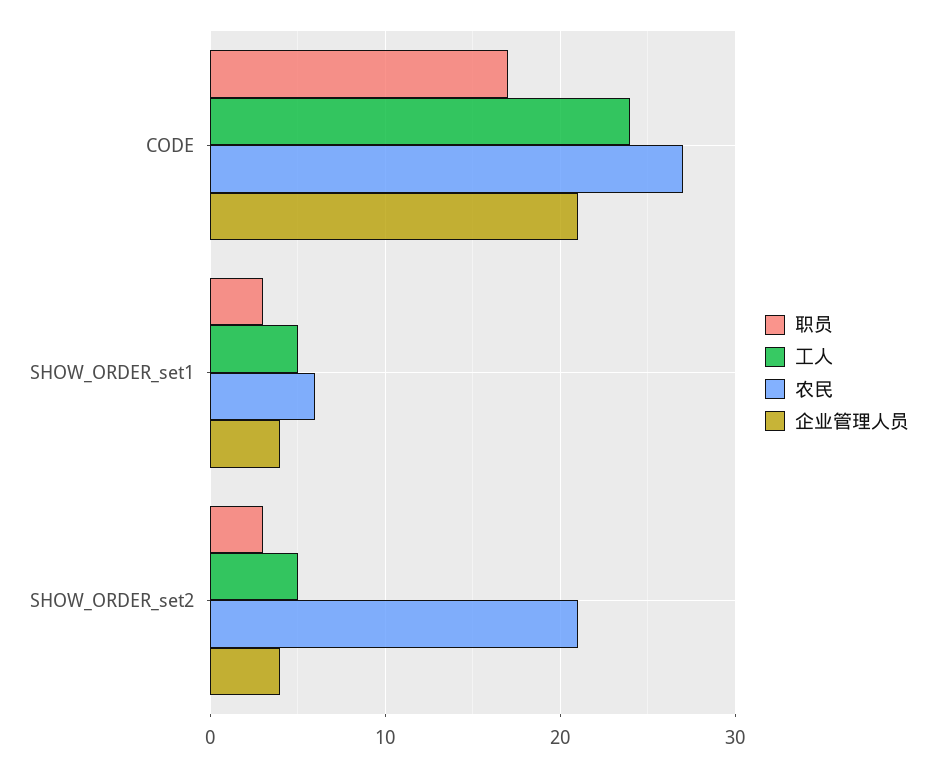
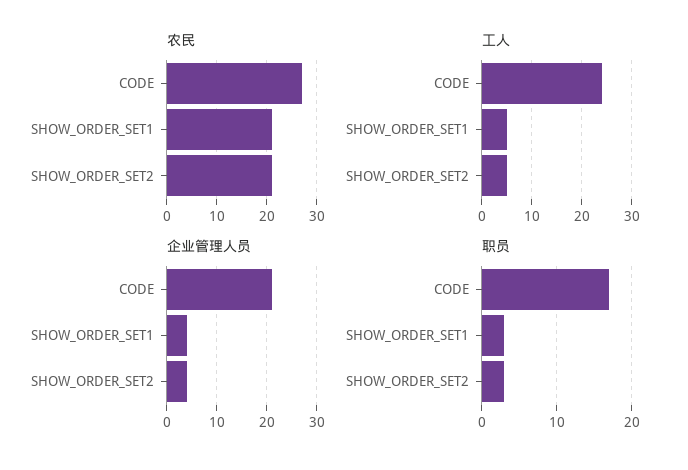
  {
    "职员": {
      "CODE": 17,
      "SHOW_ORDER_set1": 3,
      "SHOW_ORDER_set2": 3
    },
    "工人": {
      "CODE": 24,
      "SHOW_ORDER_set1": 5,
      "SHOW_ORDER_set2": 5
    },
    "农民": {
      "CODE": 27,
-     "SHOW_ORDER_set1": 6,
+     "SHOW_ORDER_set1": 20,
      "SHOW_ORDER_set2": 21
    },
    "企业管理人员": {
      "CODE": 21,
      "SHOW_ORDER_set1": 4,
      "SHOW_ORDER_set2": 4
    }
  }

